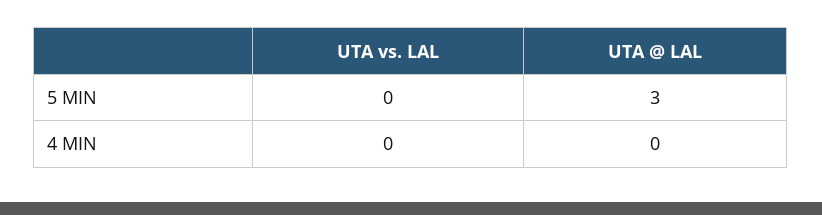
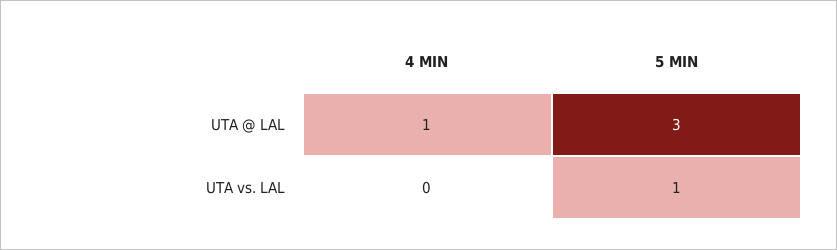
  {
    "UTA vs. LAL": {
-     "5 MIN": 0,
+     "5 MIN": 1,
      "4 MIN": 0
    },
    "UTA @ LAL": {
      "5 MIN": 3,
-     "4 MIN": 0
+     "4 MIN": 1
    }
  }

